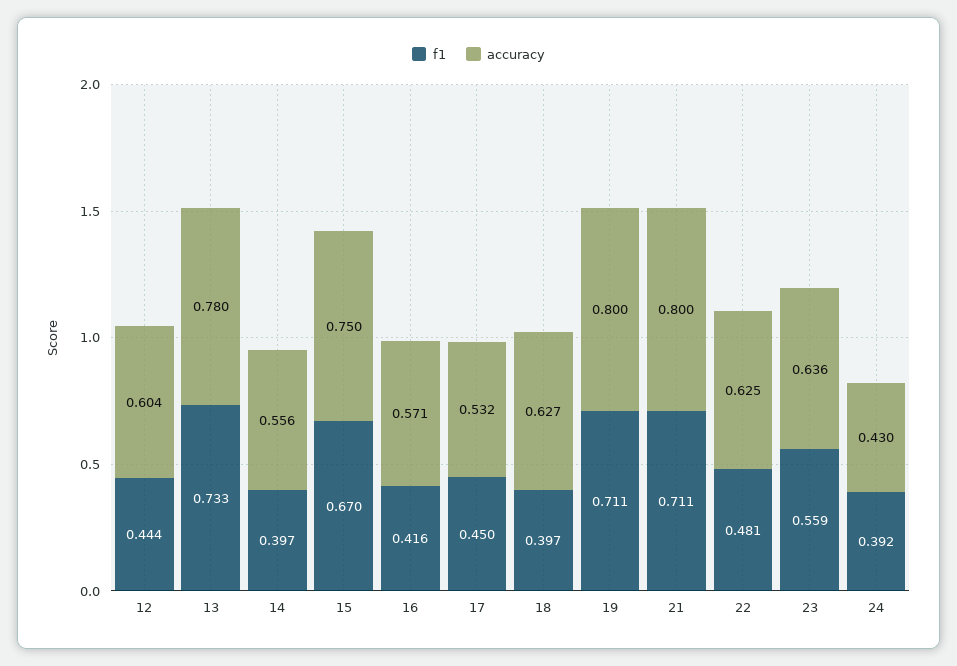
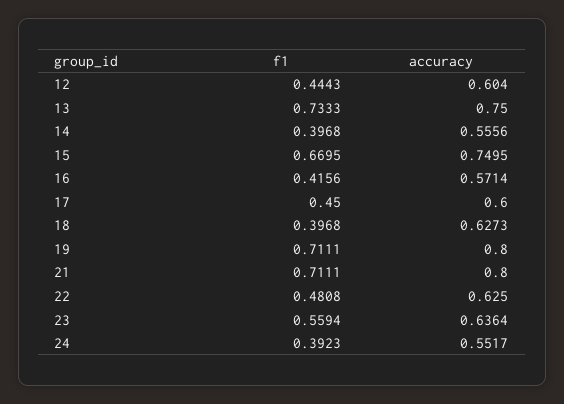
  {
    "f1": {
      "12": 0.4443,
      "13": 0.7333,
      "14": 0.3968,
      "15": 0.6695,
      "16": 0.4156,
      "17": 0.45,
      "18": 0.3968,
      "19": 0.7111,
      "21": 0.7111,
      "22": 0.4808,
      "23": 0.5594,
      "24": 0.3923
    },
    "accuracy": {
      "12": 0.604,
-     "13": 0.78,
+     "13": 0.75,
      "14": 0.5556,
      "15": 0.7495,
      "16": 0.5714,
-     "17": 0.532,
+     "17": 0.6,
      "18": 0.6273,
      "19": 0.8,
      "21": 0.8,
      "22": 0.625,
      "23": 0.6364,
-     "24": 0.43
+     "24": 0.5517
    }
  }

